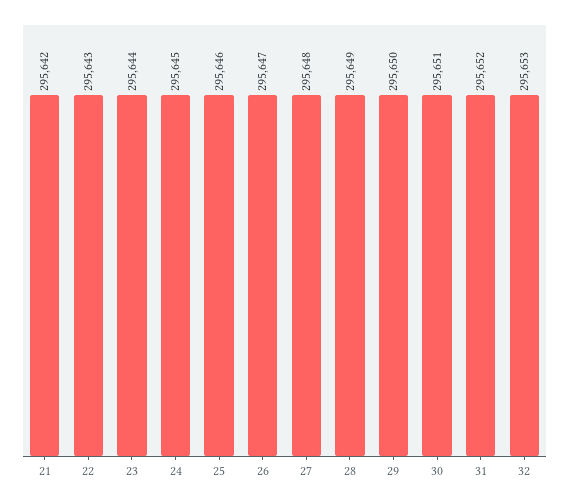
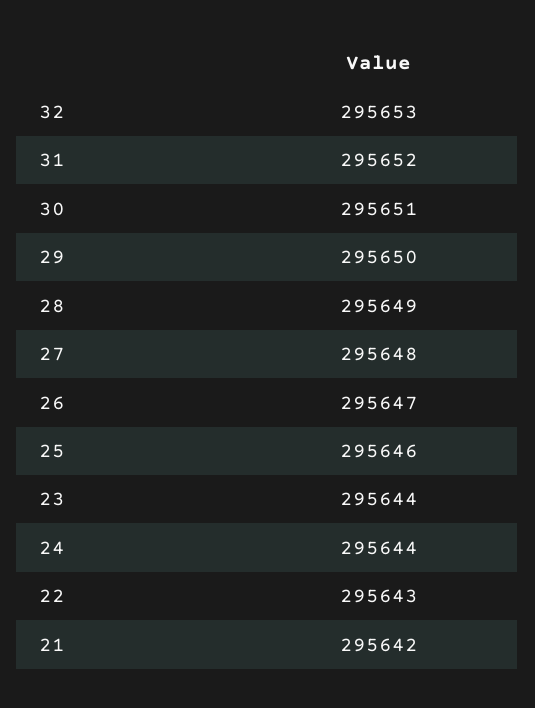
  {
    "21": 295642,
    "22": 295643,
    "23": 295644,
-   "24": 295645,
+   "24": 295644,
    "25": 295646,
    "26": 295647,
    "27": 295648,
    "28": 295649,
    "29": 295650,
    "30": 295651,
    "31": 295652,
    "32": 295653
  }

